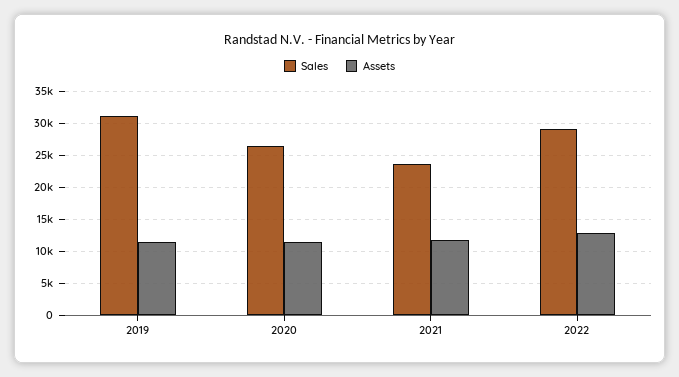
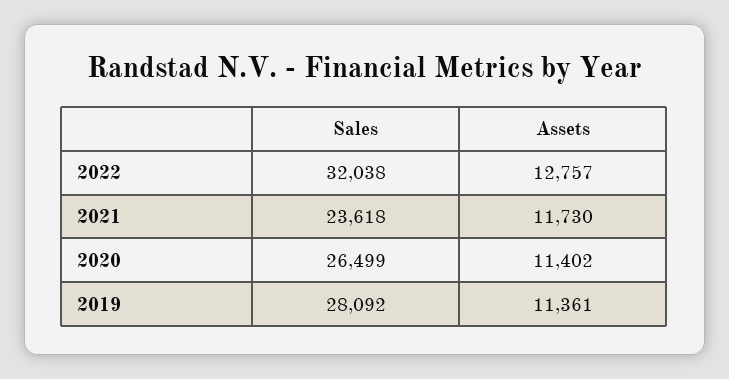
  {
    "Sales": {
-     "2019": 31000,
+     "2019": 28092,
      "2020": 26499,
      "2021": 23618,
-     "2022": 29000
+     "2022": 32038
    },
    "Assets": {
      "2019": 11361,
      "2020": 11402,
      "2021": 11730,
      "2022": 12757
    }
  }

